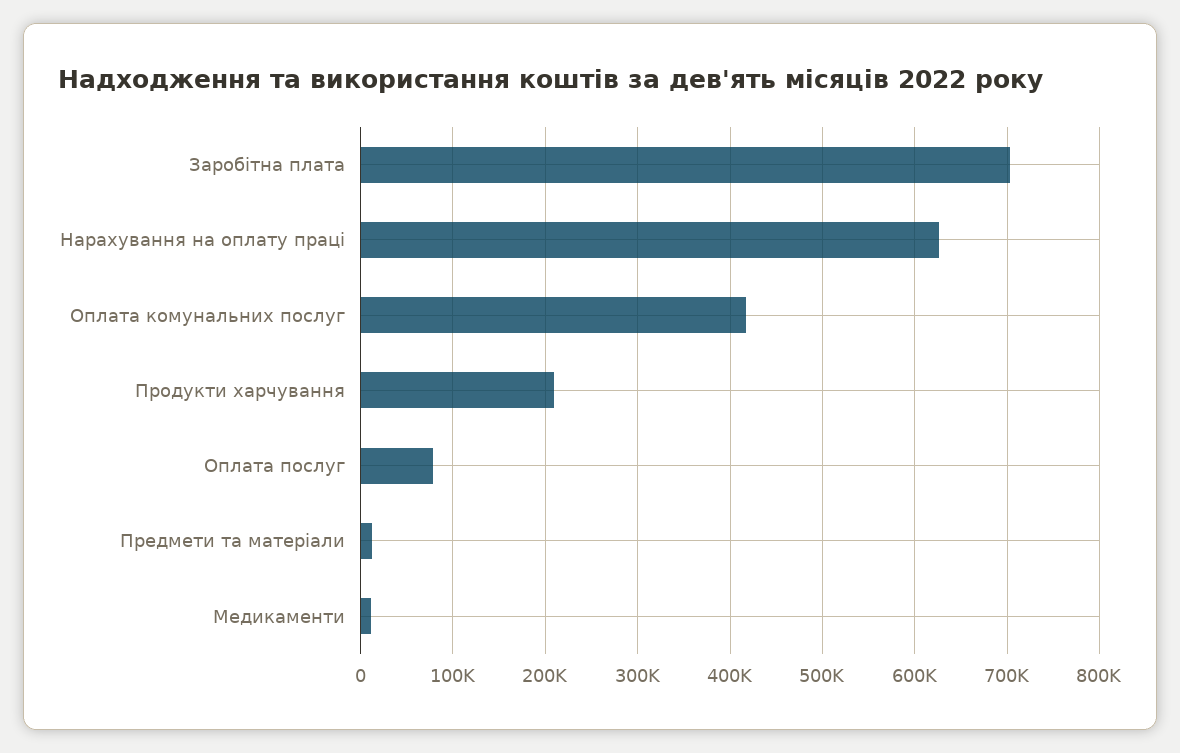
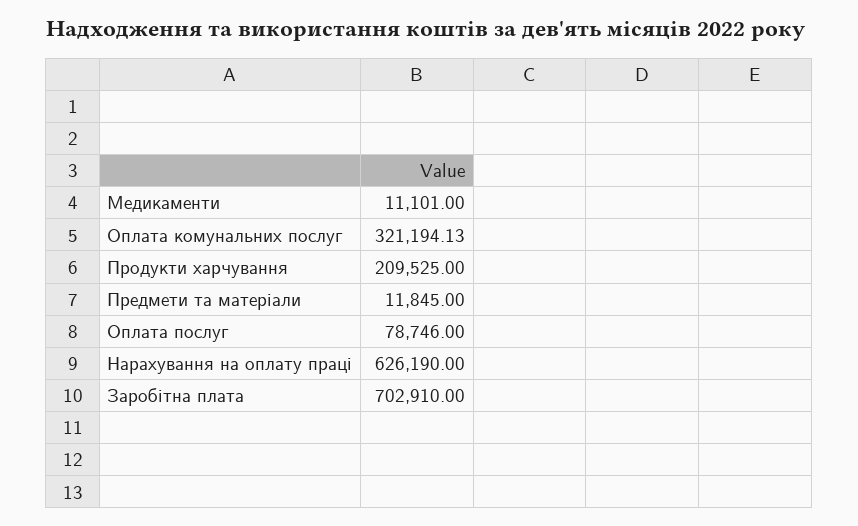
  {
    "Заробітна плата": 702910,
    "Нарахування на оплату праці": 626190,
-   "Оплата комунальних послуг": 420000,
+   "Оплата комунальних послуг": 321194.13,
    "Продукти харчування": 209525,
    "Оплата послуг": 78746,
    "Предмети та матеріали": 11845,
    "Медикаменти": 11101
  }

